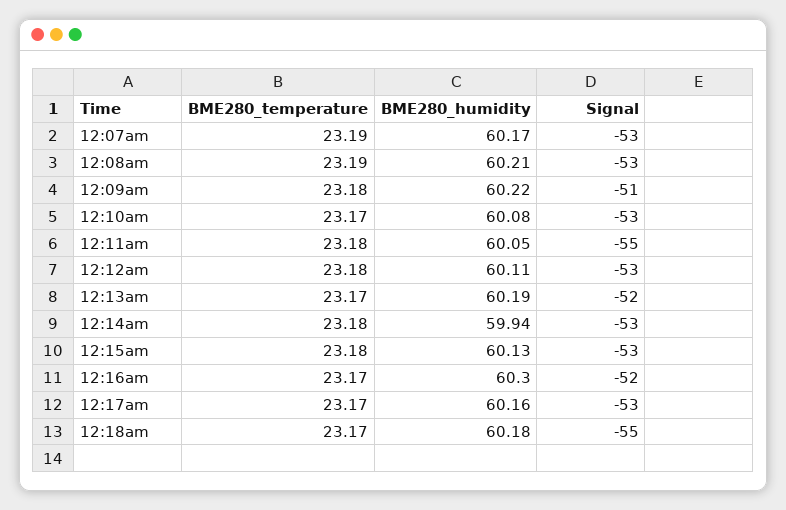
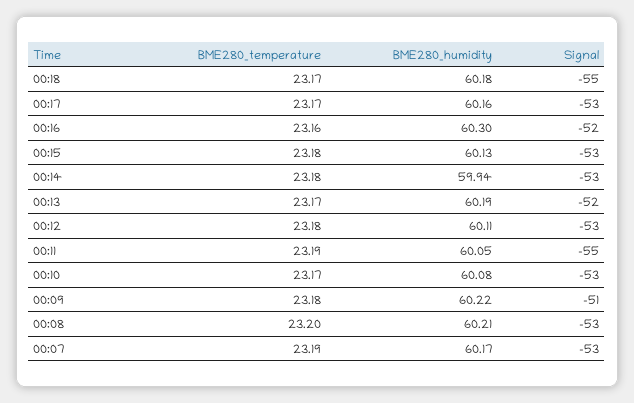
  {
    "BME280_temperature": {
      "12:07am": 23.19,
-     "12:08am": 23.19,
+     "12:08am": 23.2,
      "12:09am": 23.18,
      "12:10am": 23.17,
-     "12:11am": 23.18,
+     "12:11am": 23.19,
      "12:12am": 23.18,
      "12:13am": 23.17,
      "12:14am": 23.18,
      "12:15am": 23.18,
-     "12:16am": 23.17,
+     "12:16am": 23.16,
      "12:17am": 23.17,
      "12:18am": 23.17
    },
    "BME280_humidity": {
      "12:07am": 60.17,
      "12:08am": 60.21,
      "12:09am": 60.22,
      "12:10am": 60.08,
      "12:11am": 60.05,
      "12:12am": 60.11,
      "12:13am": 60.19,
      "12:14am": 59.94,
      "12:15am": 60.13,
      "12:16am": 60.3,
      "12:17am": 60.16,
      "12:18am": 60.18
    },
    "Signal": {
      "12:07am": -53,
      "12:08am": -53,
      "12:09am": -51,
      "12:10am": -53,
      "12:11am": -55,
      "12:12am": -53,
      "12:13am": -52,
      "12:14am": -53,
      "12:15am": -53,
      "12:16am": -52,
      "12:17am": -53,
      "12:18am": -55
    }
  }

